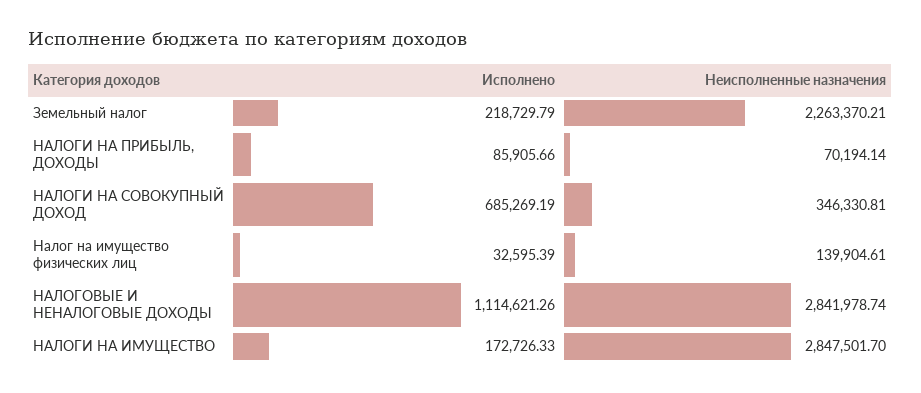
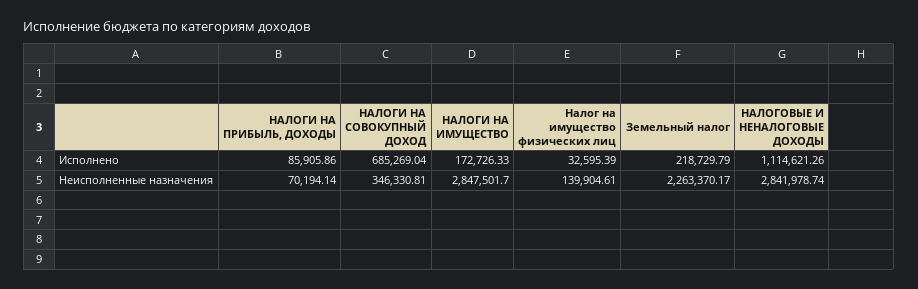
  {
    "Исполнено": {
      "Земельный налог": 218729.79,
-     "НАЛОГИ НА ПРИБЫЛЬ, ДОХОДЫ": 85905.66,
+     "НАЛОГИ НА ПРИБЫЛЬ, ДОХОДЫ": 85905.86,
-     "НАЛОГИ НА СОВОКУПНЫЙ ДОХОД": 685269.19,
+     "НАЛОГИ НА СОВОКУПНЫЙ ДОХОД": 685269.04,
      "Налог на имущество физических лиц": 32595.39,
      "НАЛОГОВЫЕ И НЕНАЛОГОВЫЕ ДОХОДЫ": 1114621.26,
      "НАЛОГИ НА ИМУЩЕСТВО": 172726.33
    },
    "Неисполненные назначения": {
-     "Земельный налог": 2263370.21,
+     "Земельный налог": 2263370.17,
      "НАЛОГИ НА ПРИБЫЛЬ, ДОХОДЫ": 70194.14,
      "НАЛОГИ НА СОВОКУПНЫЙ ДОХОД": 346330.81,
      "Налог на имущество физических лиц": 139904.61,
      "НАЛОГОВЫЕ И НЕНАЛОГОВЫЕ ДОХОДЫ": 2841978.74,
      "НАЛОГИ НА ИМУЩЕСТВО": 2847501.7
    }
  }

